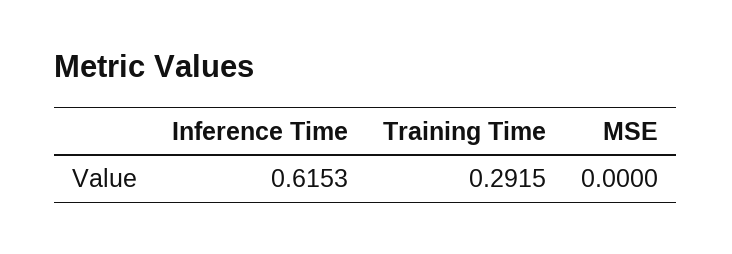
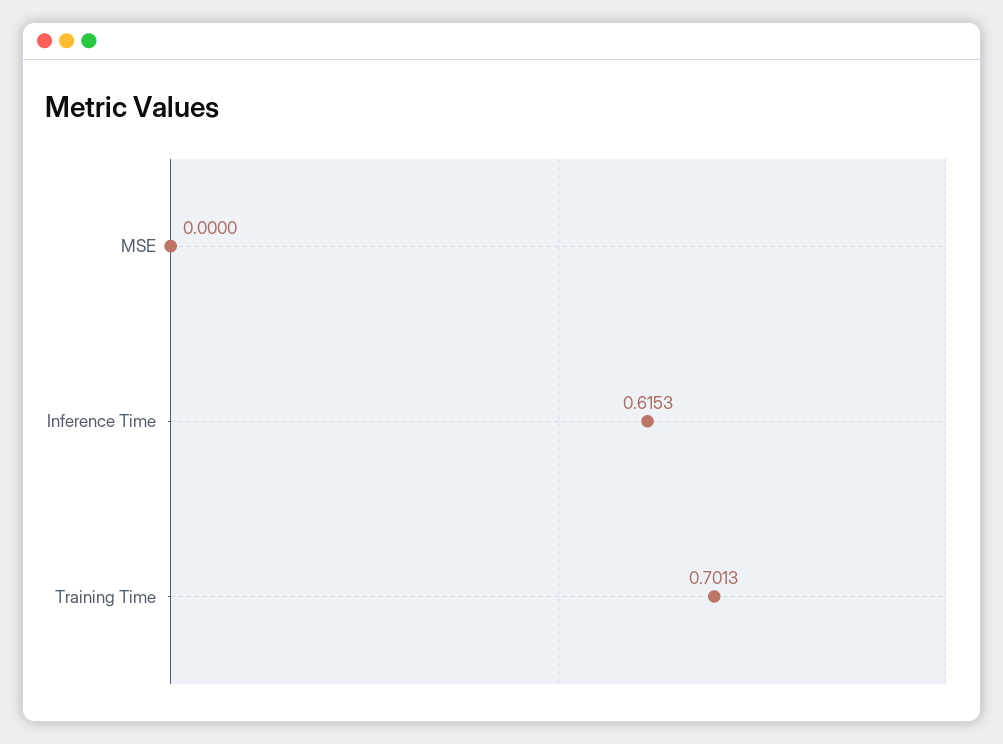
  {
    "Inference Time": 0.6153,
-   "Training Time": 0.2915,
+   "Training Time": 0.7013,
    "MSE": 0
  }

